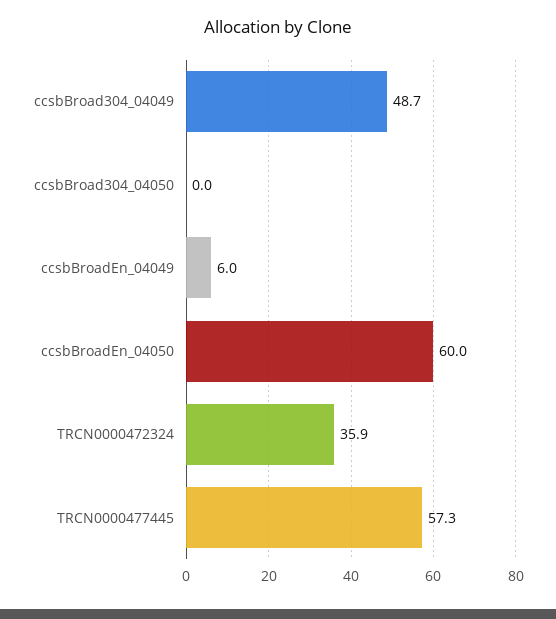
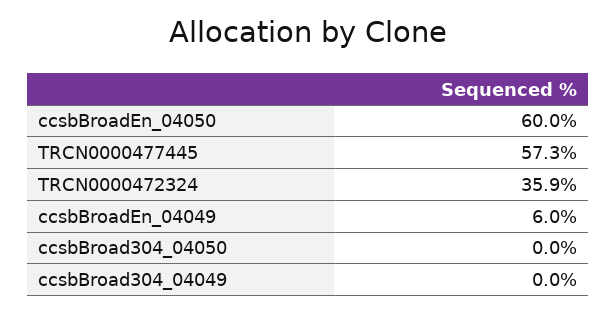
  {
-   "ccsbBroad304_04049": 48.7,
+   "ccsbBroad304_04049": 0,
    "ccsbBroad304_04050": 0,
    "ccsbBroadEn_04049": 6,
    "ccsbBroadEn_04050": 60,
    "TRCN0000472324": 35.9,
    "TRCN0000477445": 57.3
  }

